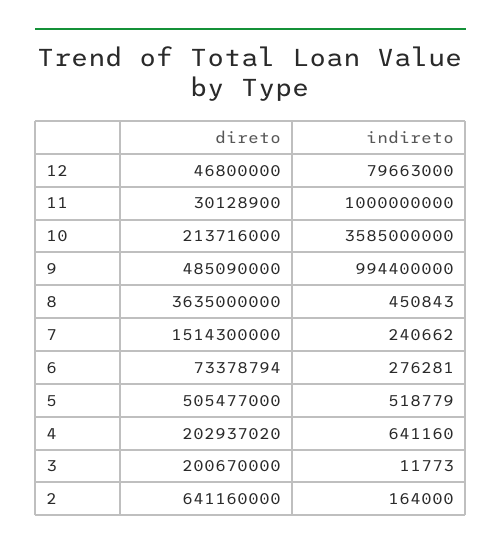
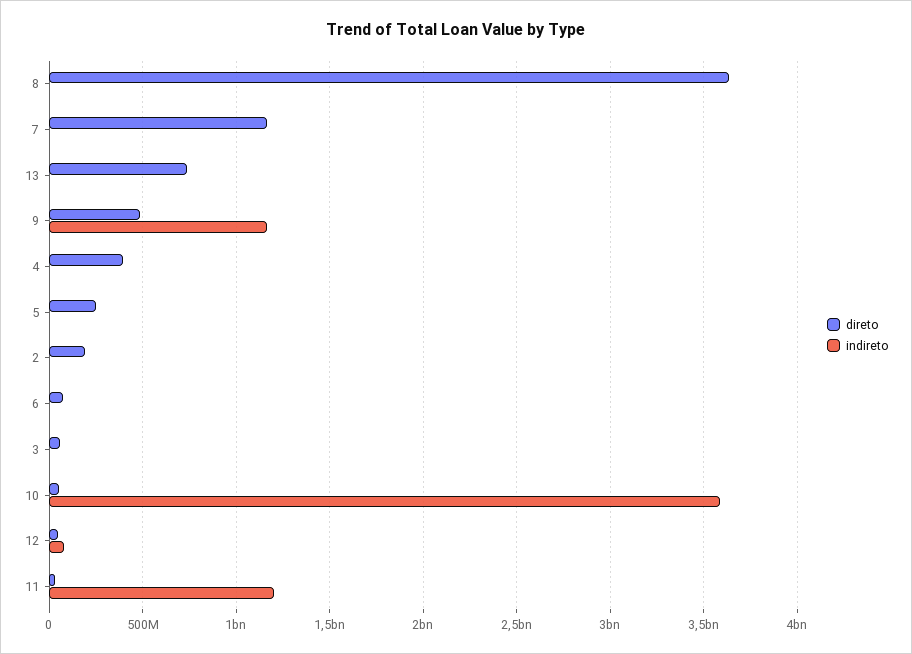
  {
    "direto": {
      "12": 46800000,
      "11": 30128900,
-     "10": 213716000,
+     "10": 50000000,
      "9": 485090000,
      "8": 3635000000,
-     "7": 1514300000,
+     "7": 1150000000,
      "6": 73378794,
-     "5": 505477000,
+     "5": 250000000,
-     "4": 202937020,
+     "4": 400000000,
-     "3": 200670000,
+     "3": 50000000,
-     "2": 641160000
+     "2": 200000000,
+     "13": 750000000
    },
    "indireto": {
      "12": 79663000,
-     "11": 1000000000,
+     "11": 1200000000,
      "10": 3585000000,
-     "9": 994400000,
+     "9": 1150000000,
      "8": 450843,
      "7": 240662,
      "6": 276281,
      "5": 518779,
      "4": 641160,
      "3": 11773,
-     "2": 164000
+     "2": 164000,
+     "13": 0
    }
  }

